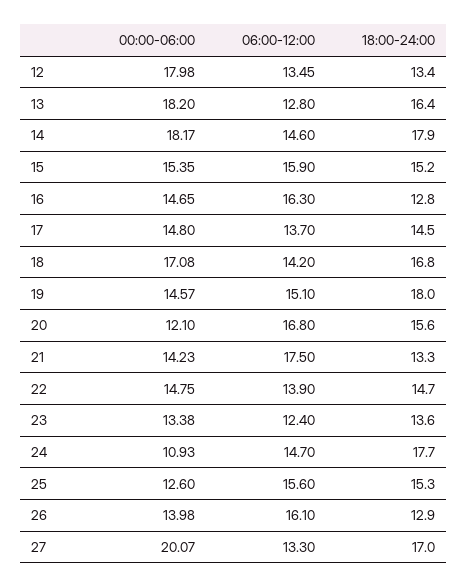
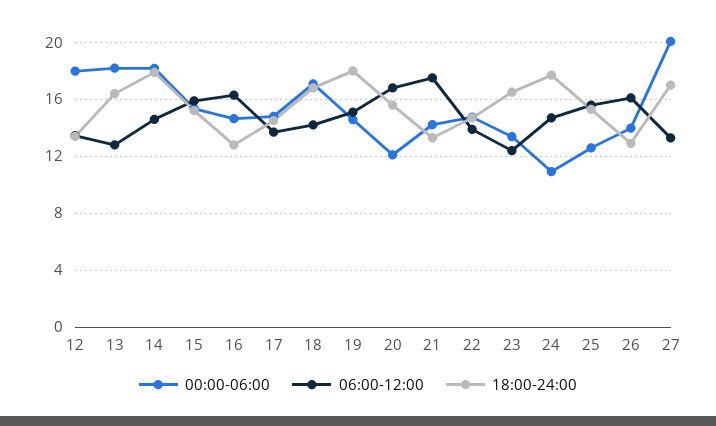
  {
    "00:00-06:00": {
      "12": 17.98,
      "13": 18.2,
      "14": 18.17,
      "15": 15.35,
      "16": 14.65,
      "17": 14.8,
      "18": 17.08,
      "19": 14.57,
      "20": 12.1,
      "21": 14.23,
      "22": 14.75,
      "23": 13.38,
      "24": 10.93,
      "25": 12.6,
      "26": 13.98,
      "27": 20.07
    },
    "06:00-12:00": {
      "12": 13.45,
      "13": 12.8,
      "14": 14.6,
      "15": 15.9,
      "16": 16.3,
      "17": 13.7,
      "18": 14.2,
      "19": 15.1,
      "20": 16.8,
      "21": 17.5,
      "22": 13.9,
      "23": 12.4,
      "24": 14.7,
      "25": 15.6,
      "26": 16.1,
      "27": 13.3
    },
    "18:00-24:00": {
      "12": 13.4,
      "13": 16.4,
      "14": 17.9,
      "15": 15.2,
      "16": 12.8,
      "17": 14.5,
      "18": 16.8,
      "19": 18,
      "20": 15.6,
      "21": 13.3,
      "22": 14.7,
-     "23": 13.6,
+     "23": 16.5,
      "24": 17.7,
      "25": 15.3,
      "26": 12.9,
      "27": 17
    }
  }

